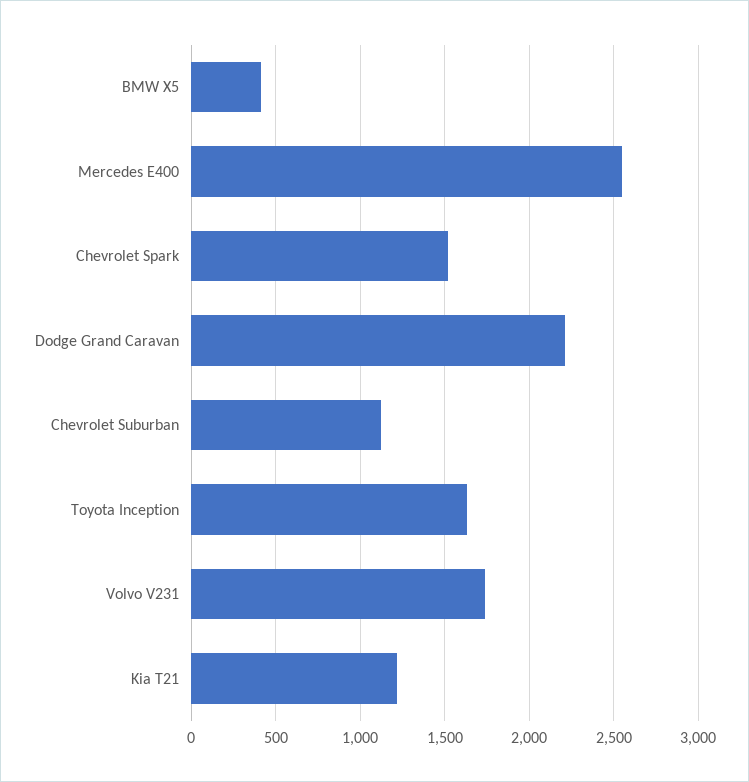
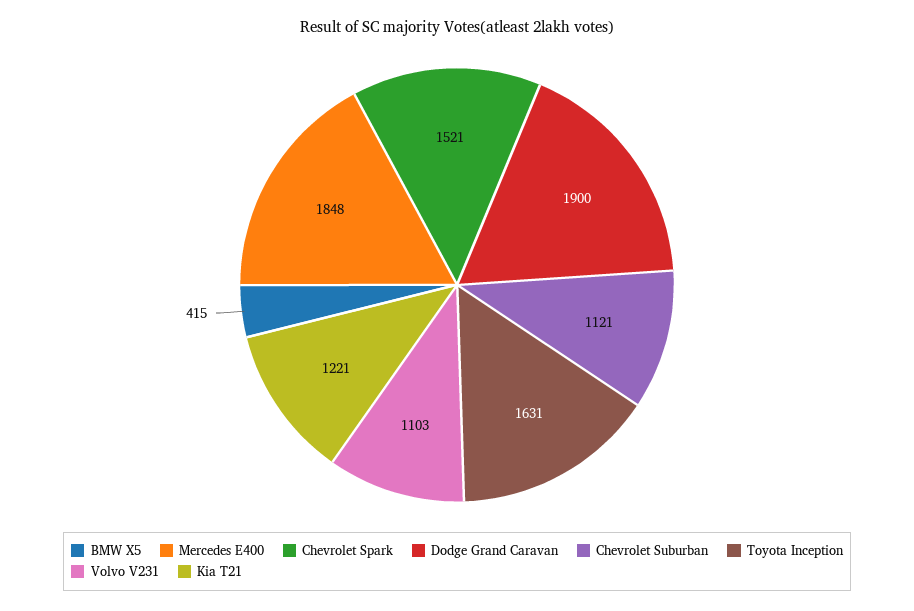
  {
    "BMW X5": 415,
-   "Mercedes E400": 2550,
+   "Mercedes E400": 1848,
    "Chevrolet Spark": 1521,
-   "Dodge Grand Caravan": 2200,
+   "Dodge Grand Caravan": 1900,
    "Chevrolet Suburban": 1121,
    "Toyota Inception": 1631,
-   "Volvo V231": 1750,
+   "Volvo V231": 1103,
    "Kia T21": 1221
  }

